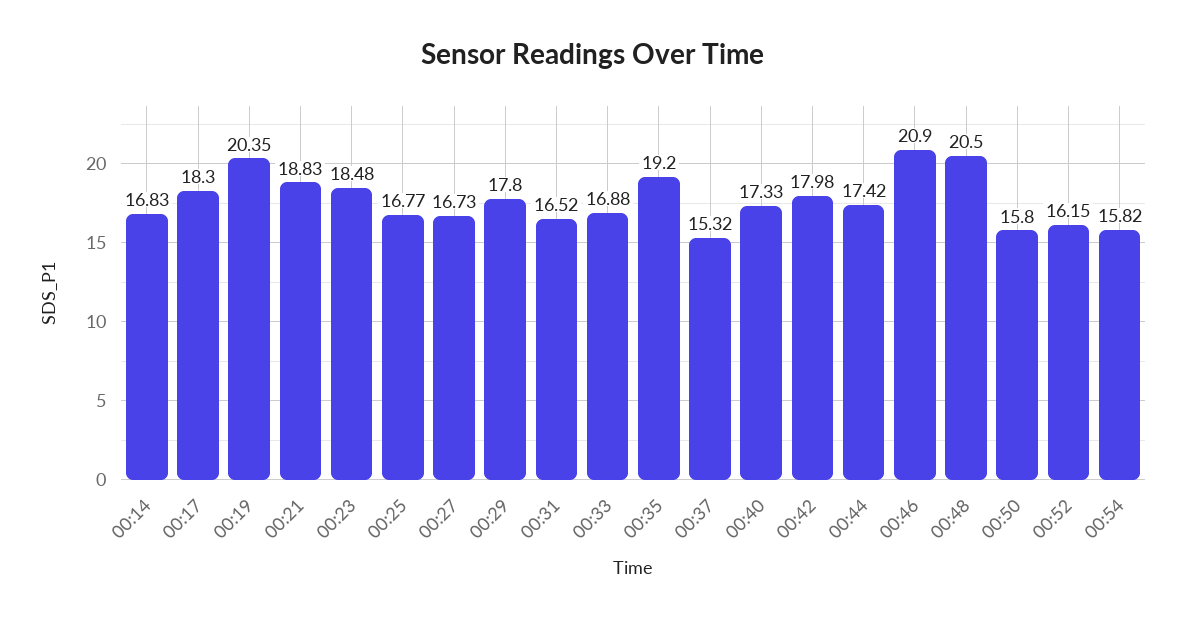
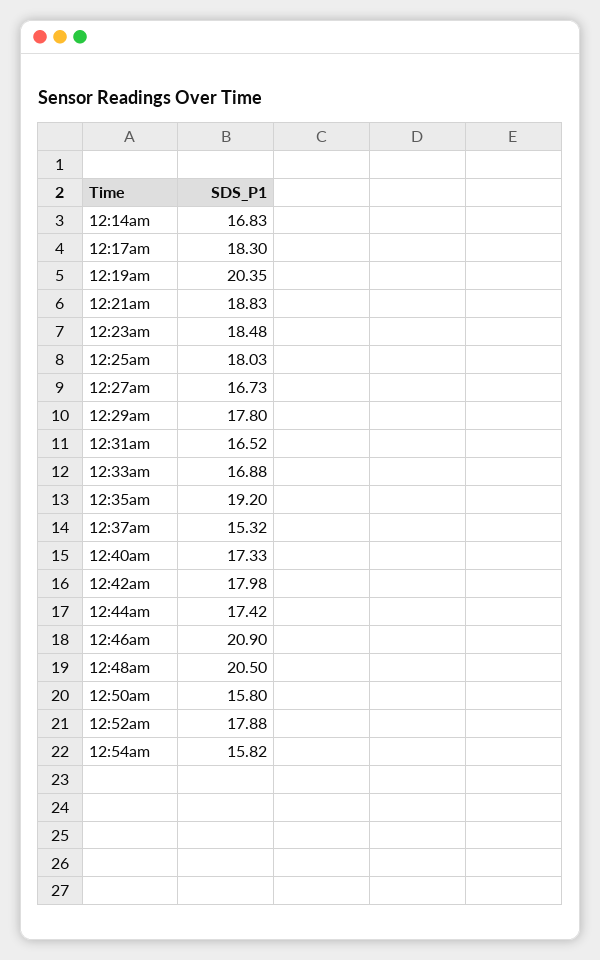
  {
    "00:14": 16.83,
    "00:17": 18.3,
    "00:19": 20.35,
    "00:21": 18.83,
    "00:23": 18.48,
-   "00:25": 16.77,
+   "00:25": 18.03,
    "00:27": 16.73,
    "00:29": 17.8,
    "00:31": 16.52,
    "00:33": 16.88,
    "00:35": 19.2,
    "00:37": 15.32,
    "00:40": 17.33,
    "00:42": 17.98,
    "00:44": 17.42,
    "00:46": 20.9,
    "00:48": 20.5,
    "00:50": 15.8,
-   "00:52": 16.15,
+   "00:52": 17.88,
    "00:54": 15.82
  }

